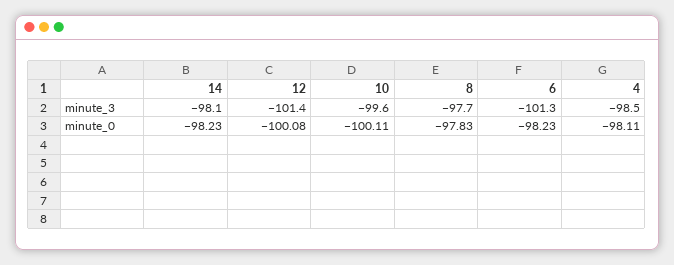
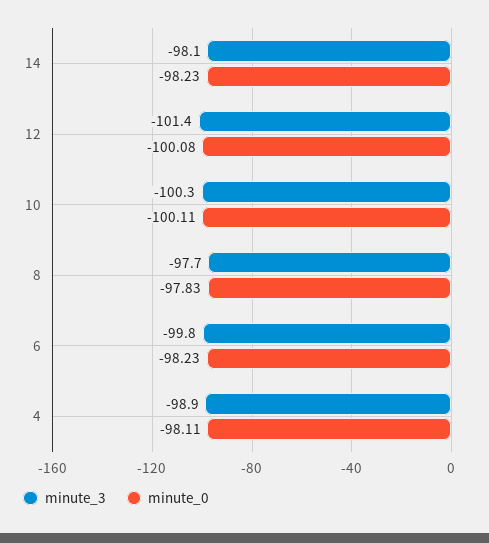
  {
    "minute_3": {
      "14": -98.1,
      "12": -101.4,
-     "10": -99.6,
+     "10": -100.3,
      "8": -97.7,
-     "6": -101.3,
+     "6": -99.8,
-     "4": -98.5
+     "4": -98.9
    },
    "minute_0": {
      "14": -98.23,
      "12": -100.08,
      "10": -100.11,
      "8": -97.83,
      "6": -98.23,
      "4": -98.11
    }
  }

